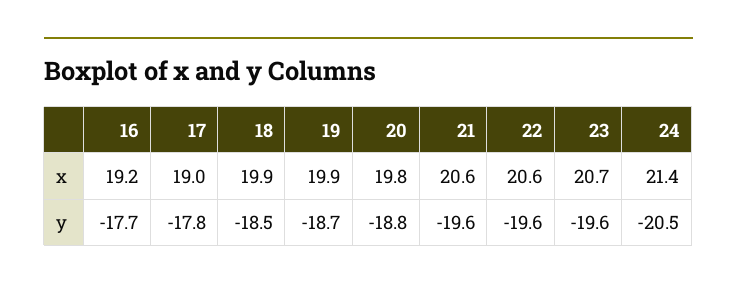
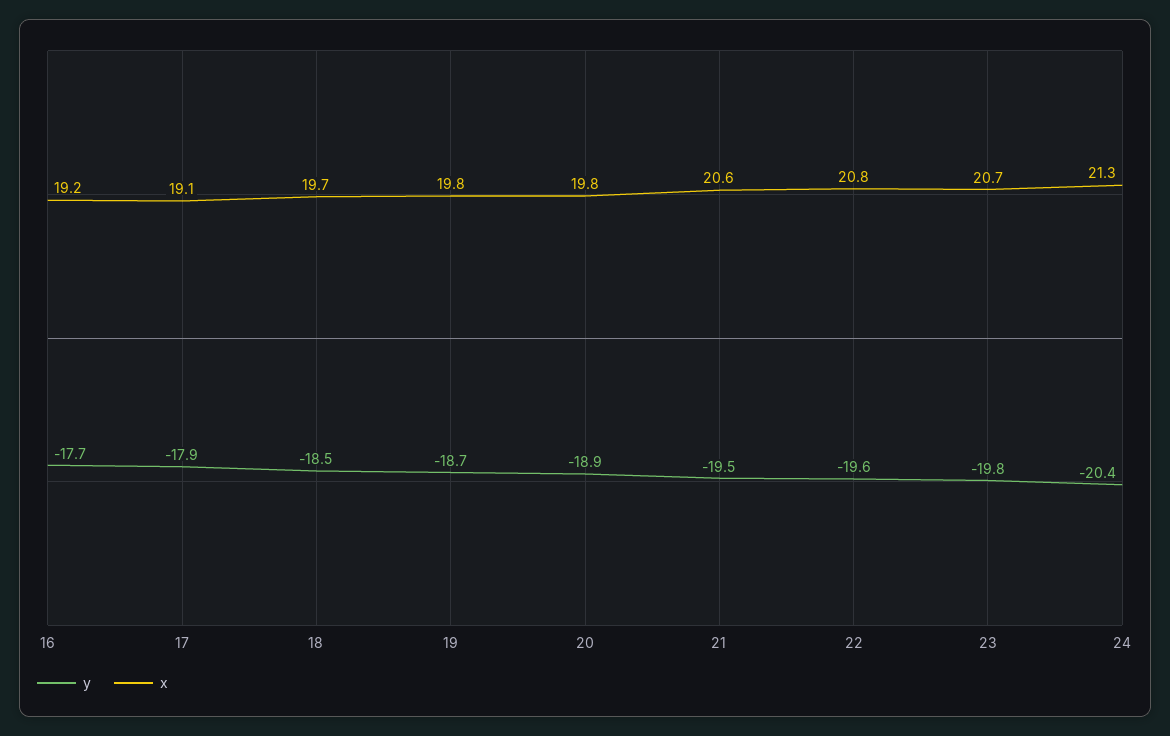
  {
    "x": {
      "16": 19.2,
-     "17": 19,
+     "17": 19.1,
-     "18": 19.9,
+     "18": 19.7,
-     "19": 19.9,
+     "19": 19.8,
      "20": 19.8,
      "21": 20.6,
-     "22": 20.6,
+     "22": 20.8,
      "23": 20.7,
-     "24": 21.4
+     "24": 21.3
    },
    "y": {
      "16": -17.7,
-     "17": -17.8,
+     "17": -17.9,
      "18": -18.5,
      "19": -18.7,
-     "20": -18.8,
+     "20": -18.9,
-     "21": -19.6,
+     "21": -19.5,
      "22": -19.6,
-     "23": -19.6,
+     "23": -19.8,
-     "24": -20.5
+     "24": -20.4
    }
  }

